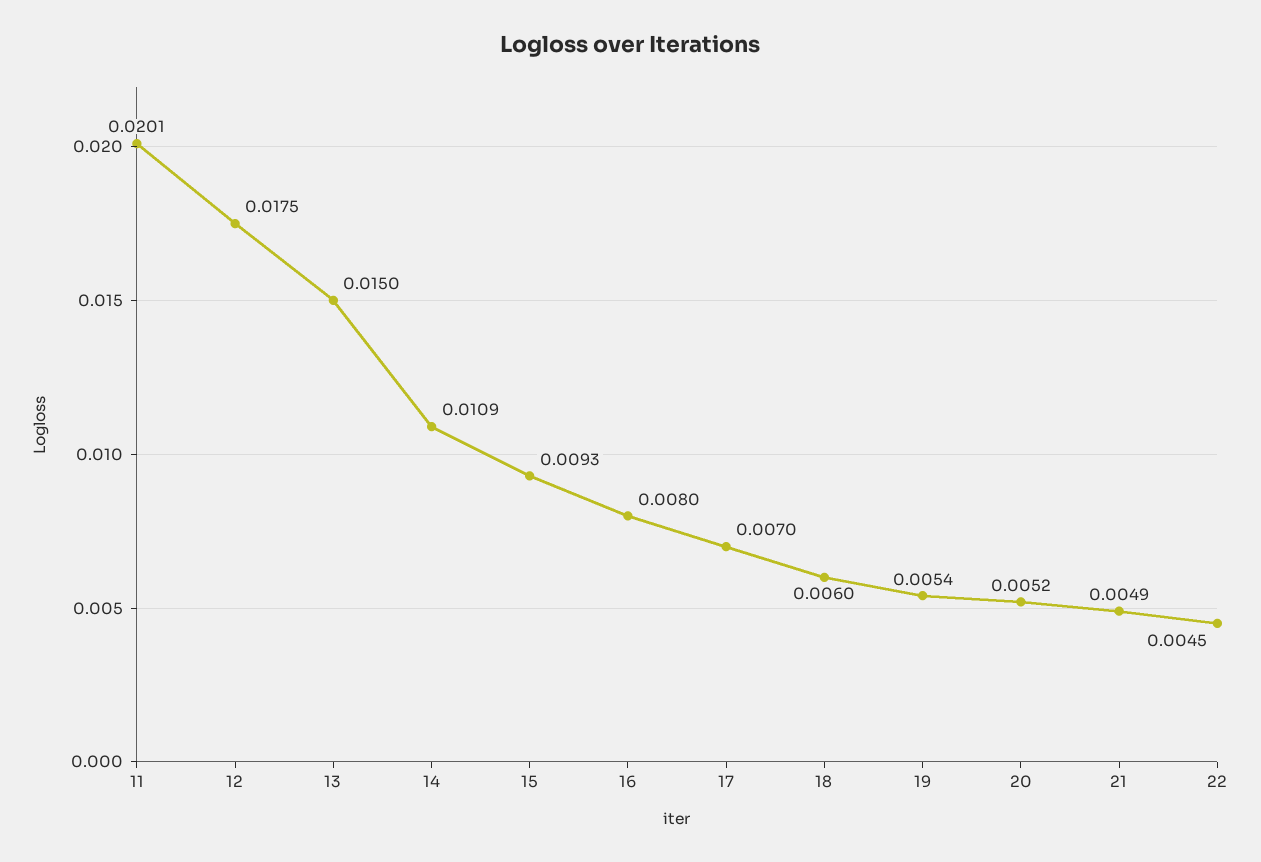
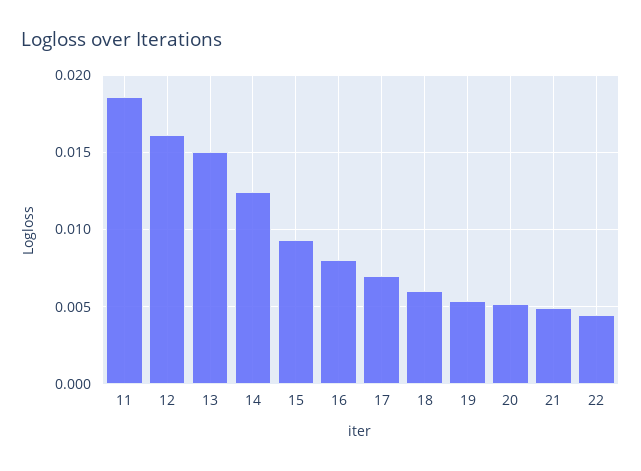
  {
-   "11": 0.0201,
+   "11": 0.0185,
-   "12": 0.0175,
+   "12": 0.016,
    "13": 0.015,
-   "14": 0.0109,
+   "14": 0.0125,
    "15": 0.0093,
    "16": 0.008,
    "17": 0.007,
    "18": 0.006,
    "19": 0.0054,
    "20": 0.0052,
    "21": 0.0049,
    "22": 0.0045
  }

